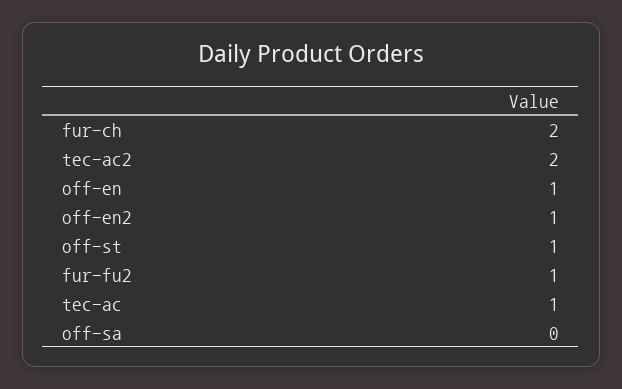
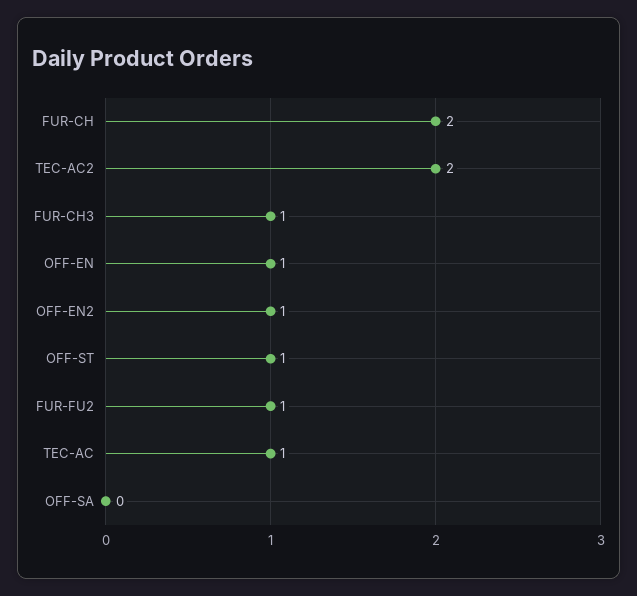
  {
    "fur-ch": 2,
    "tec-ac2": 2,
    "off-en": 1,
    "off-en2": 1,
    "off-st": 1,
    "fur-fu2": 1,
    "tec-ac": 1,
-   "off-sa": 0
+   "off-sa": 0,
+   "FUR-CH3": 1
  }

